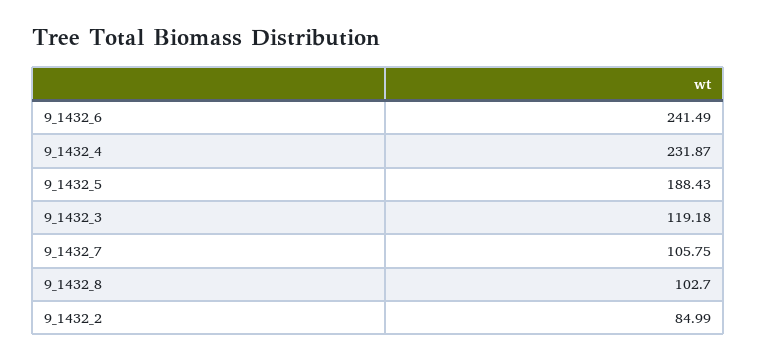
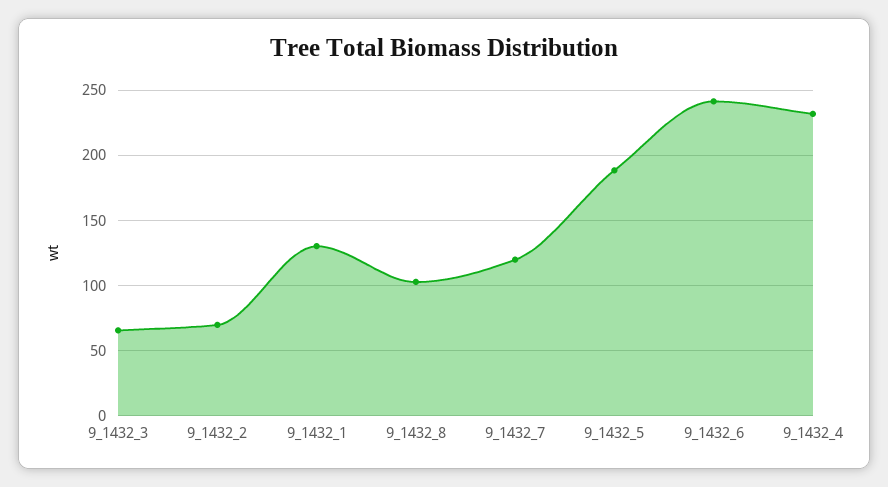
  {
    "9_1432_6": 241.49,
    "9_1432_4": 231.87,
    "9_1432_5": 188.43,
-   "9_1432_3": 119.18,
+   "9_1432_3": 65,
-   "9_1432_7": 105.75,
+   "9_1432_7": 120,
    "9_1432_8": 102.7,
-   "9_1432_2": 84.99
+   "9_1432_2": 70,
+   "9_1432_1": 130
  }

